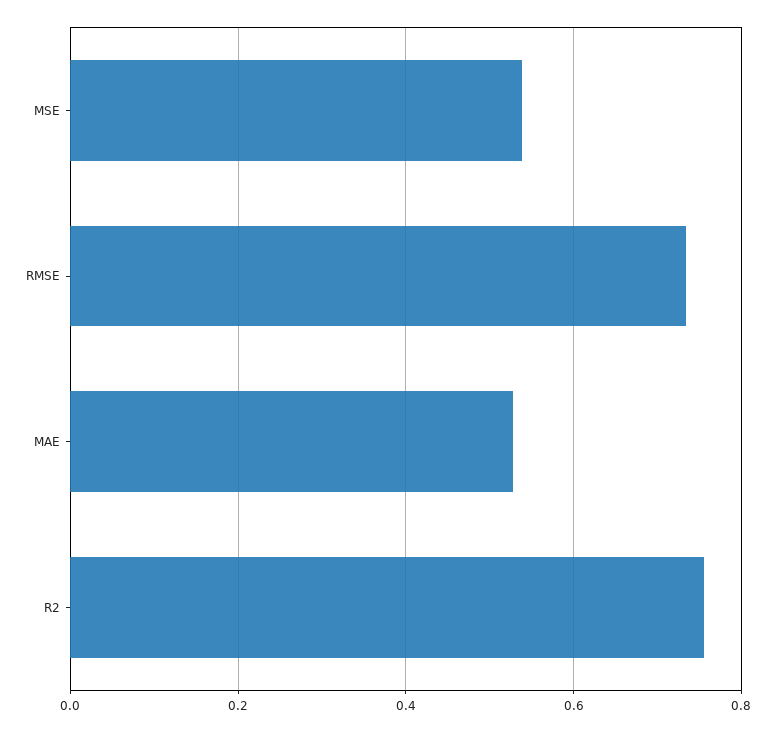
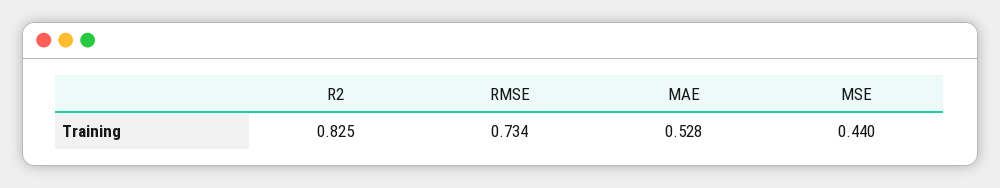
  {
-   "MSE": 0.54,
+   "MSE": 0.44,
    "RMSE": 0.734,
    "MAE": 0.528,
-   "R2": 0.76
+   "R2": 0.825
  }

